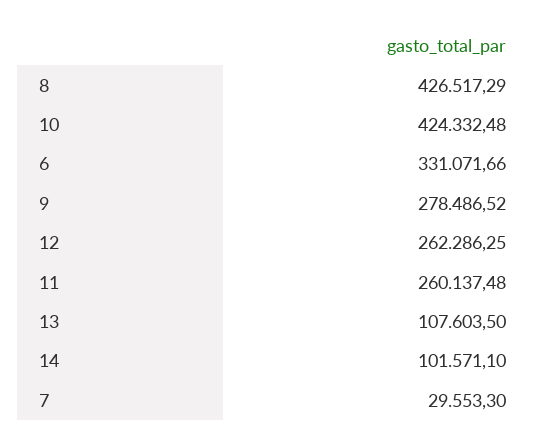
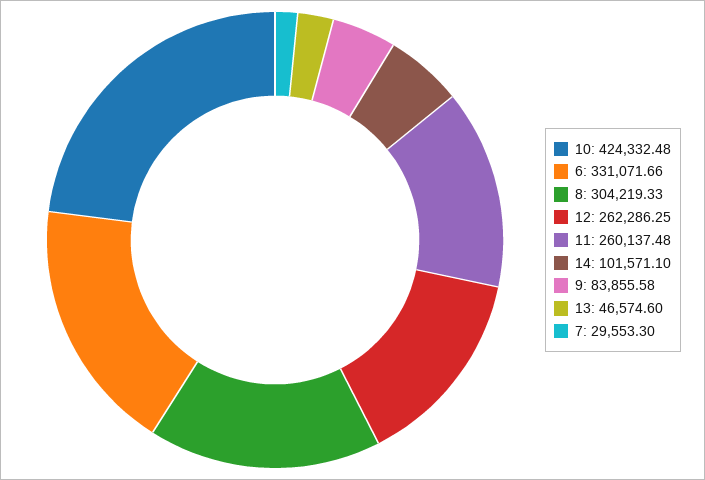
  {
-   "8": 426517.29,
+   "8": 304219.33,
    "10": 424332.48,
    "6": 331071.66,
-   "9": 278486.52,
+   "9": 83855.58,
    "12": 262286.25,
    "11": 260137.48,
-   "13": 107603.5,
+   "13": 46574.6,
    "14": 101571.1,
    "7": 29553.3
  }

